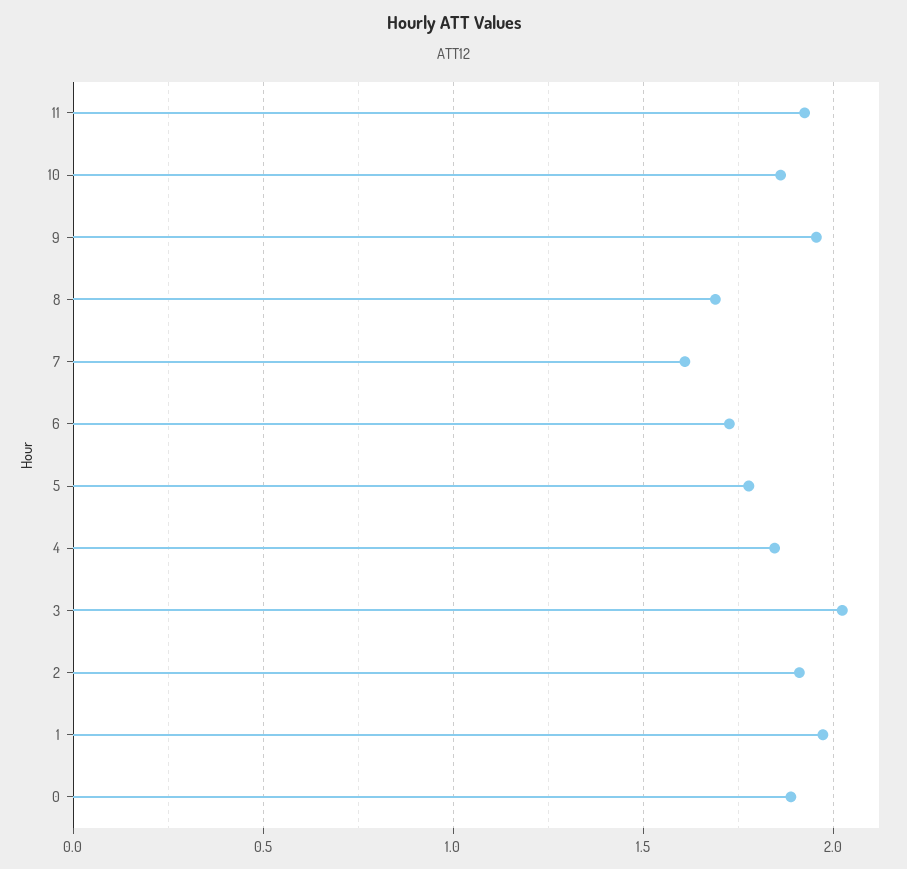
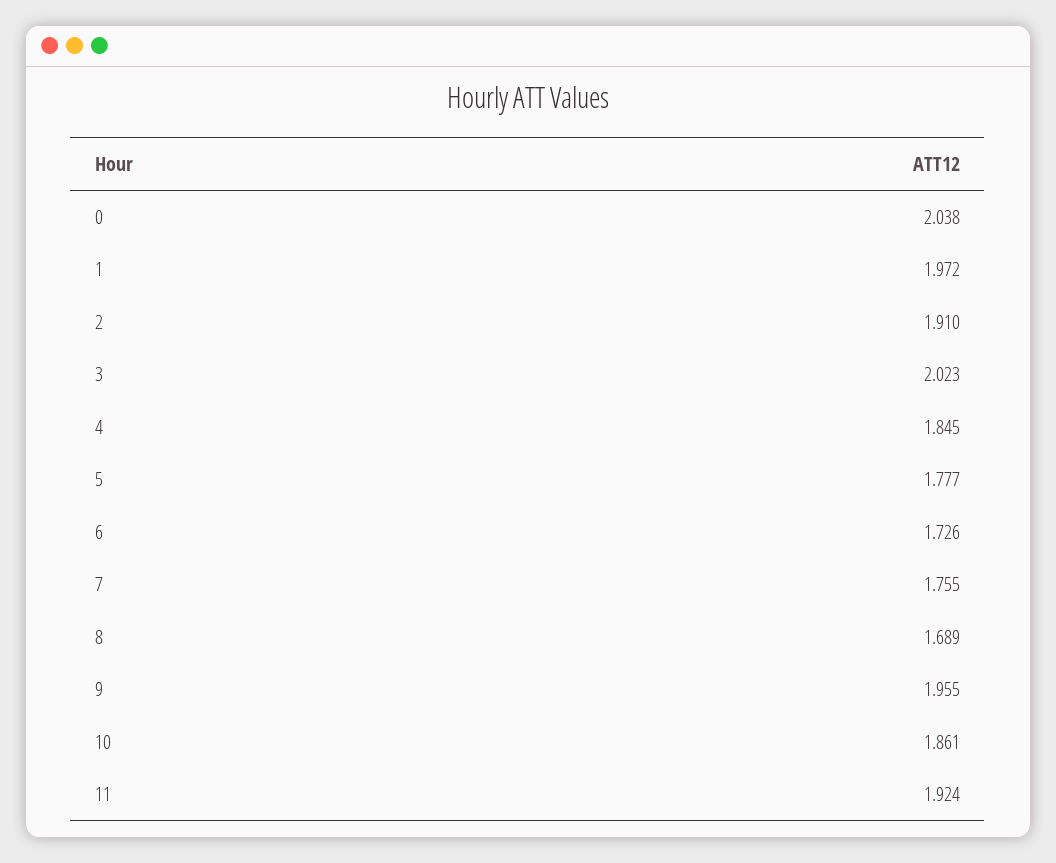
  {
    "11": 1.924,
    "10": 1.861,
    "9": 1.955,
    "8": 1.689,
-   "7": 1.6,
+   "7": 1.755,
    "6": 1.726,
    "5": 1.777,
    "4": 1.845,
    "3": 2.023,
    "2": 1.91,
    "1": 1.972,
-   "0": 1.9
+   "0": 2.038
  }

